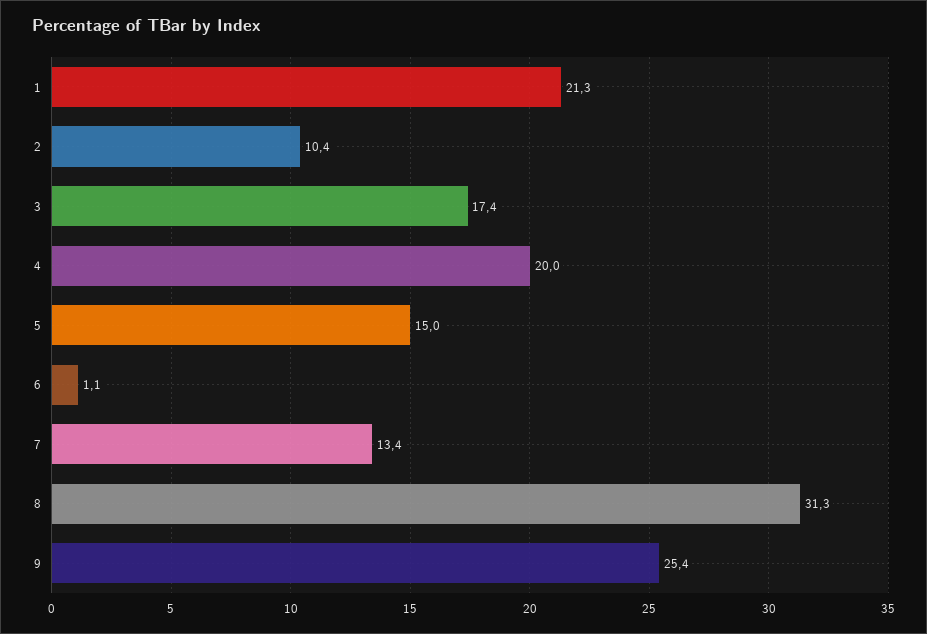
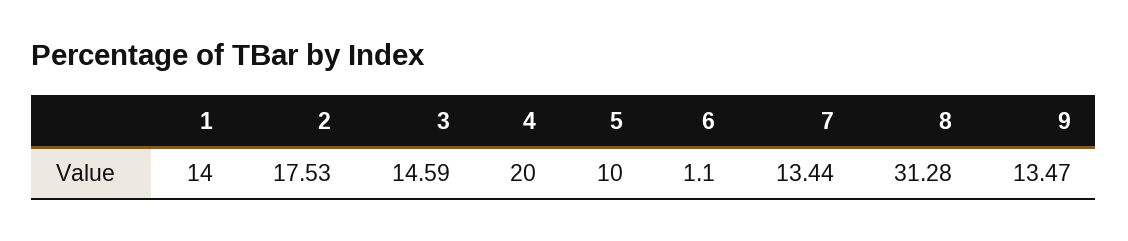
  {
-   "1": 21.3,
+   "1": 14,
-   "2": 10.4,
+   "2": 17.53,
-   "3": 17.4,
+   "3": 14.59,
    "4": 20,
-   "5": 15,
+   "5": 10,
    "6": 1.1,
    "7": 13.44,
    "8": 31.28,
-   "9": 25.4
+   "9": 13.47
  }

